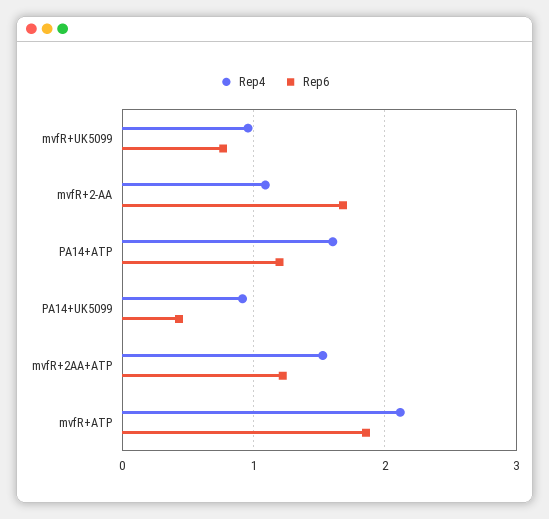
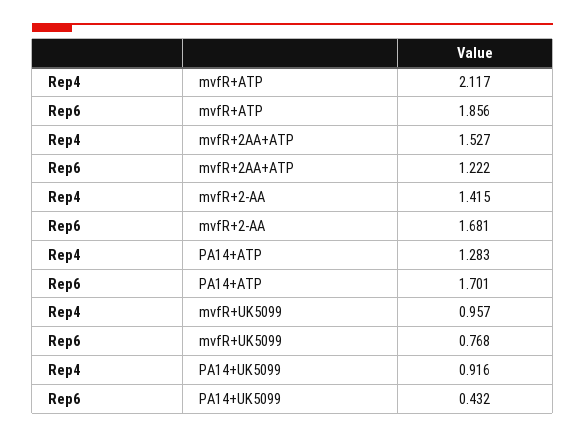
  {
    "Rep4": {
      "mvfR+UK5099": 0.957,
-     "mvfR+2-AA": 1.1,
+     "mvfR+2-AA": 1.415,
-     "PA14+ATP": 1.6,
+     "PA14+ATP": 1.283,
      "PA14+UK5099": 0.916,
      "mvfR+2AA+ATP": 1.527,
      "mvfR+ATP": 2.117
    },
    "Rep6": {
      "mvfR+UK5099": 0.768,
      "mvfR+2-AA": 1.681,
-     "PA14+ATP": 1.2,
+     "PA14+ATP": 1.701,
      "PA14+UK5099": 0.432,
      "mvfR+2AA+ATP": 1.222,
      "mvfR+ATP": 1.856
    }
  }

